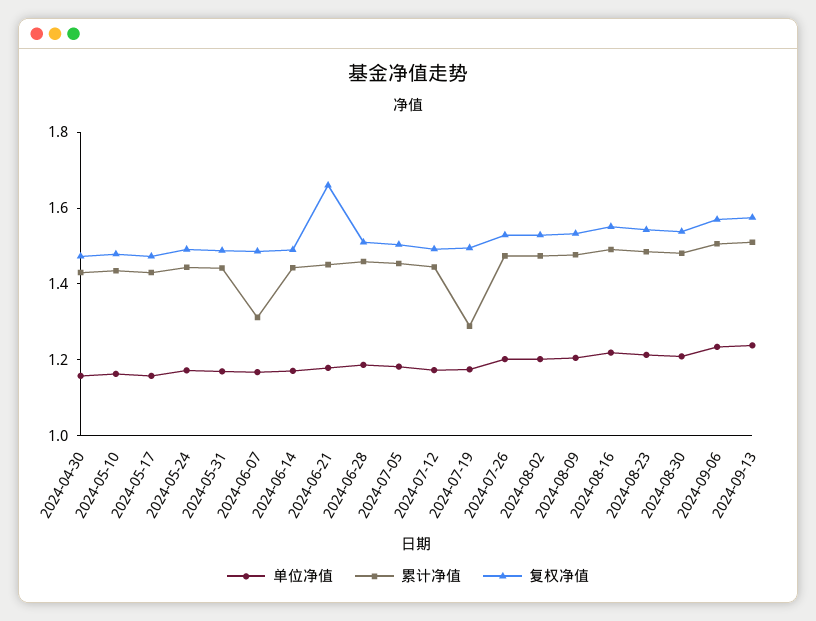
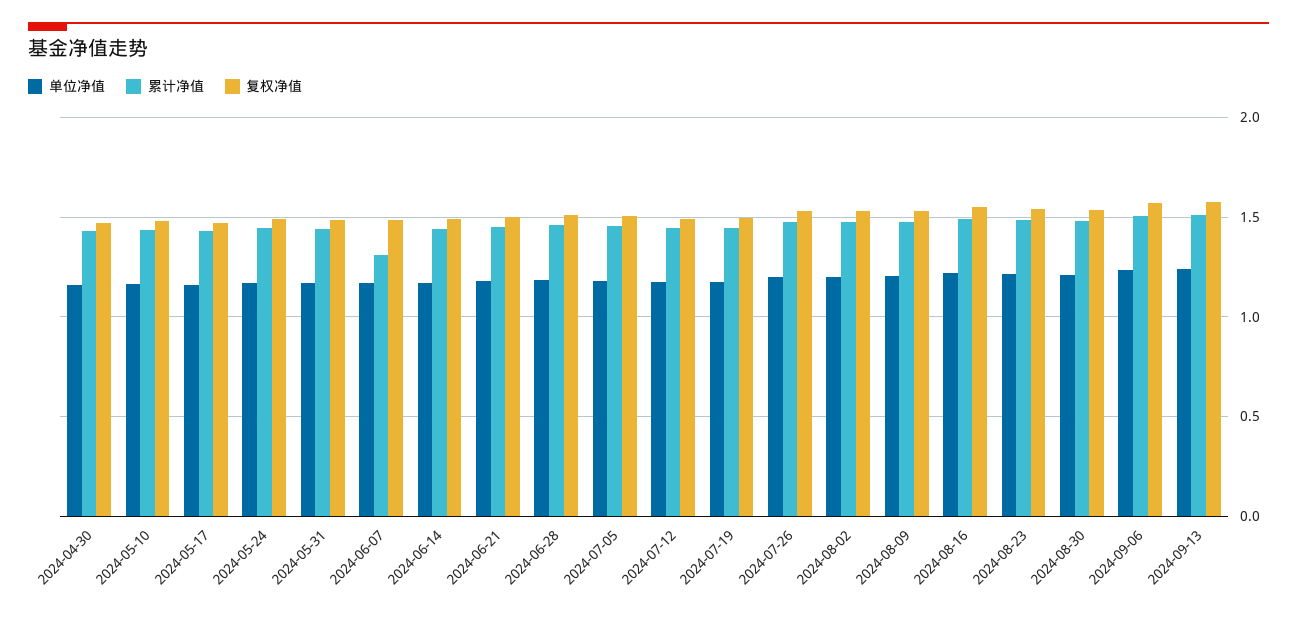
  {
    "单位净值": {
      "2024-04-30": 1.15,
      "2024-05-10": 1.15,
      "2024-05-17": 1.15,
      "2024-05-24": 1.15,
      "2024-05-31": 1.15,
      "2024-06-07": 1.15,
      "2024-06-14": 1.15,
      "2024-06-21": 1.2,
      "2024-06-28": 1.2,
      "2024-07-05": 1.2,
      "2024-07-12": 1.15,
      "2024-07-19": 1.2,
      "2024-07-26": 1.2,
      "2024-08-02": 1.2,
      "2024-08-09": 1.2,
      "2024-08-16": 1.2,
      "2024-08-23": 1.2,
      "2024-08-30": 1.2,
      "2024-09-06": 1.25,
      "2024-09-13": 1.25
    },
    "累计净值": {
      "2024-04-30": 1.45,
      "2024-05-10": 1.45,
      "2024-05-17": 1.45,
      "2024-05-24": 1.45,
      "2024-05-31": 1.45,
      "2024-06-07": 1.3,
      "2024-06-14": 1.45,
      "2024-06-21": 1.45,
      "2024-06-28": 1.45,
      "2024-07-05": 1.45,
      "2024-07-12": 1.45,
-     "2024-07-19": 1.3,
+     "2024-07-19": 1.45,
      "2024-07-26": 1.45,
      "2024-08-02": 1.45,
      "2024-08-09": 1.5,
      "2024-08-16": 1.5,
      "2024-08-23": 1.5,
      "2024-08-30": 1.5,
      "2024-09-06": 1.5,
      "2024-09-13": 1.5
    },
    "复权净值": {
      "2024-04-30": 1.45,
      "2024-05-10": 1.5,
      "2024-05-17": 1.45,
      "2024-05-24": 1.5,
      "2024-05-31": 1.5,
      "2024-06-07": 1.5,
      "2024-06-14": 1.5,
-     "2024-06-21": 1.65,
+     "2024-06-21": 1.5,
      "2024-06-28": 1.5,
      "2024-07-05": 1.5,
      "2024-07-12": 1.5,
      "2024-07-19": 1.5,
      "2024-07-26": 1.55,
      "2024-08-02": 1.55,
      "2024-08-09": 1.55,
      "2024-08-16": 1.55,
      "2024-08-23": 1.55,
      "2024-08-30": 1.55,
      "2024-09-06": 1.55,
      "2024-09-13": 1.6
    }
  }

